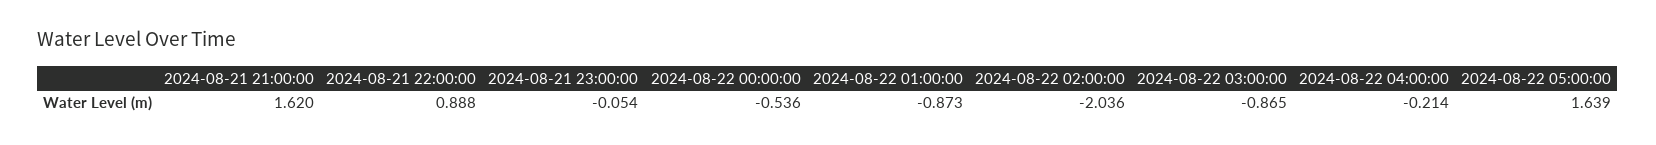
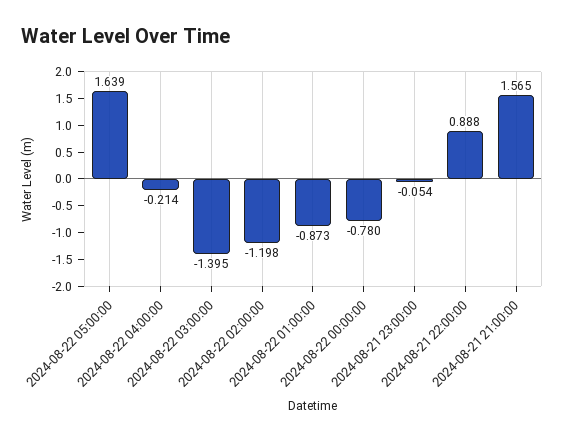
  {
-   "2024-08-21 21:00:00": 1.62,
+   "2024-08-21 21:00:00": 1.565,
    "2024-08-21 22:00:00": 0.888,
    "2024-08-21 23:00:00": -0.054,
-   "2024-08-22 00:00:00": -0.536,
+   "2024-08-22 00:00:00": -0.78,
    "2024-08-22 01:00:00": -0.873,
-   "2024-08-22 02:00:00": -2.036,
+   "2024-08-22 02:00:00": -1.198,
-   "2024-08-22 03:00:00": -0.865,
+   "2024-08-22 03:00:00": -1.395,
    "2024-08-22 04:00:00": -0.214,
    "2024-08-22 05:00:00": 1.639
  }

